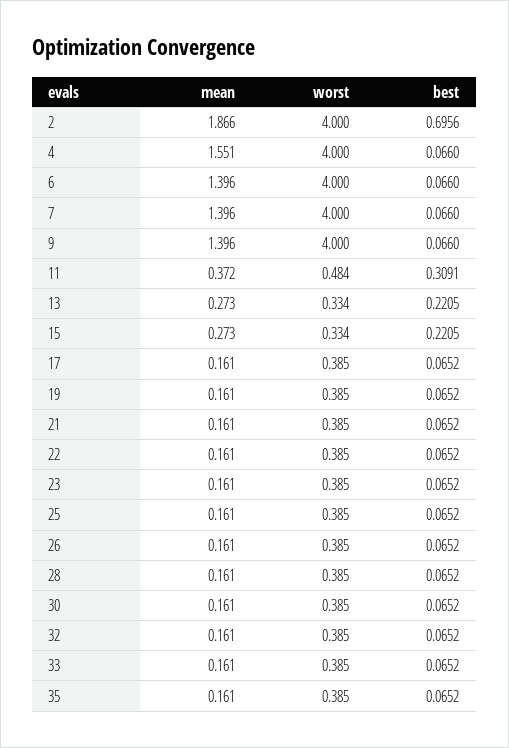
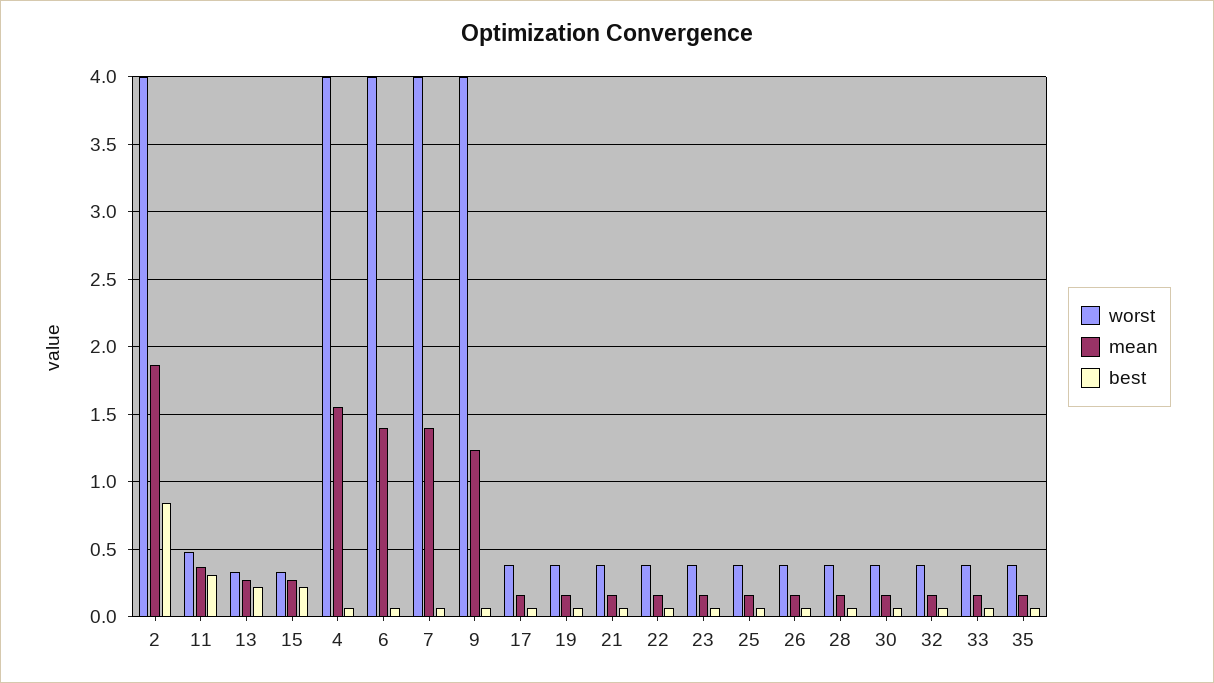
  {
    "mean": {
      "2": 1.866,
      "4": 1.551,
      "6": 1.396,
      "7": 1.396,
-     "9": 1.396,
+     "9": 1.25,
      "11": 0.372,
      "13": 0.273,
      "15": 0.273,
      "17": 0.161,
      "19": 0.161,
      "21": 0.161,
      "22": 0.161,
      "23": 0.161,
      "25": 0.161,
      "26": 0.161,
      "28": 0.161,
      "30": 0.161,
      "32": 0.161,
      "33": 0.161,
      "35": 0.161
    },
    "worst": {
      "2": 4,
      "4": 4,
      "6": 4,
      "7": 4,
      "9": 4,
      "11": 0.484,
      "13": 0.334,
      "15": 0.334,
      "17": 0.385,
      "19": 0.385,
      "21": 0.385,
      "22": 0.385,
      "23": 0.385,
      "25": 0.385,
      "26": 0.385,
      "28": 0.385,
      "30": 0.385,
      "32": 0.385,
      "33": 0.385,
      "35": 0.385
    },
    "best": {
-     "2": 0.6956,
+     "2": 0.85,
      "4": 0.066,
      "6": 0.066,
      "7": 0.066,
      "9": 0.066,
      "11": 0.3091,
      "13": 0.2205,
      "15": 0.2205,
      "17": 0.0652,
      "19": 0.0652,
      "21": 0.0652,
      "22": 0.0652,
      "23": 0.0652,
      "25": 0.0652,
      "26": 0.0652,
      "28": 0.0652,
      "30": 0.0652,
      "32": 0.0652,
      "33": 0.0652,
      "35": 0.0652
    }
  }

